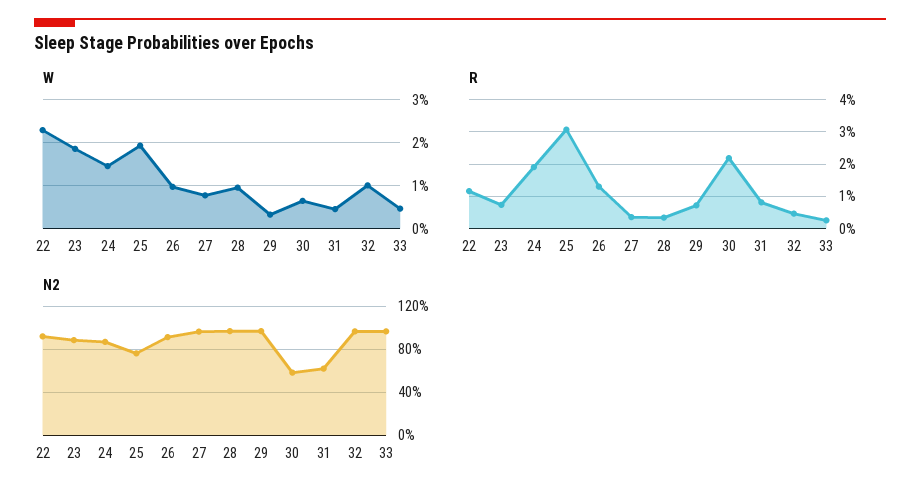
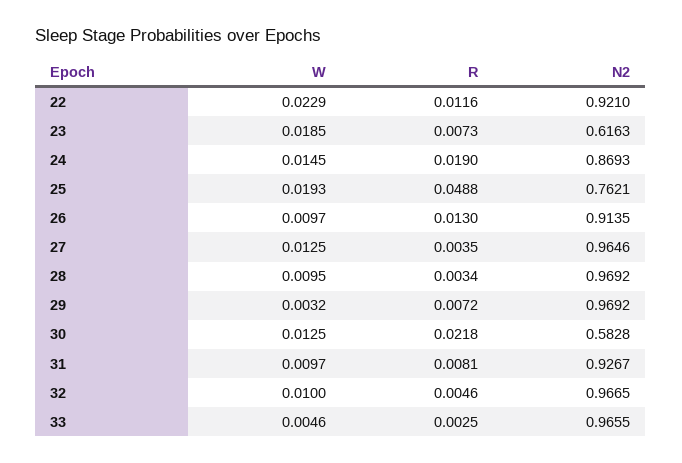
  {
    "W": {
      "22": 0.0229,
      "23": 0.0185,
      "24": 0.0145,
      "25": 0.0193,
      "26": 0.0097,
-     "27": 0.008,
+     "27": 0.0125,
      "28": 0.0095,
      "29": 0.0032,
-     "30": 0.006,
+     "30": 0.0125,
-     "31": 0.004,
+     "31": 0.0097,
      "32": 0.01,
      "33": 0.0046
    },
    "R": {
      "22": 0.0116,
      "23": 0.0073,
      "24": 0.019,
-     "25": 0.03,
+     "25": 0.0488,
      "26": 0.013,
      "27": 0.0035,
      "28": 0.0034,
      "29": 0.0072,
      "30": 0.0218,
      "31": 0.0081,
      "32": 0.0046,
      "33": 0.0025
    },
    "N2": {
      "22": 0.921,
-     "23": 0.9,
+     "23": 0.6163,
      "24": 0.8693,
      "25": 0.7621,
      "26": 0.9135,
      "27": 0.9646,
      "28": 0.9692,
      "29": 0.9692,
      "30": 0.5828,
-     "31": 0.6,
+     "31": 0.9267,
      "32": 0.9665,
      "33": 0.9655
    }
  }

